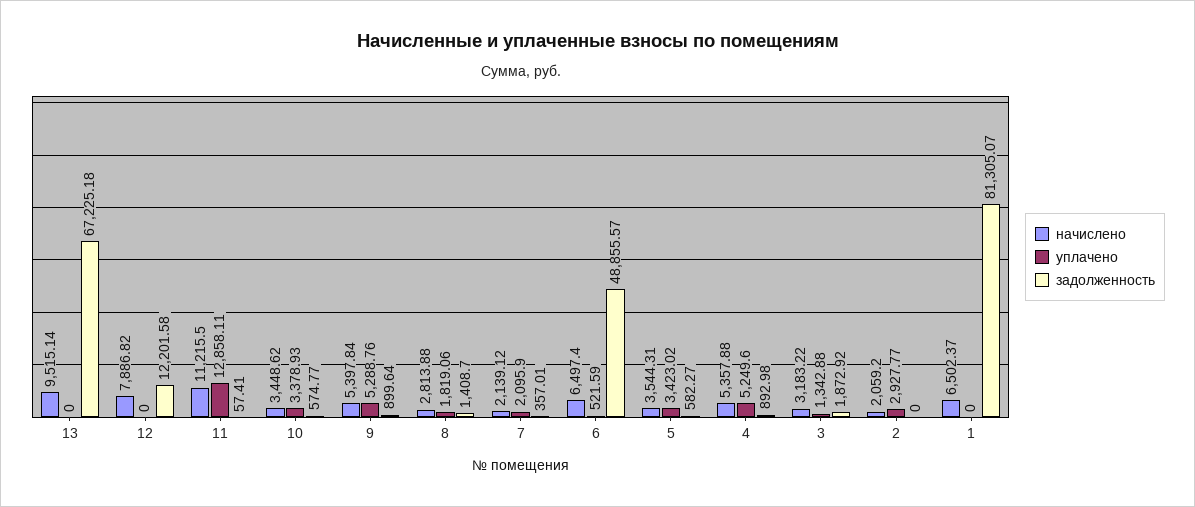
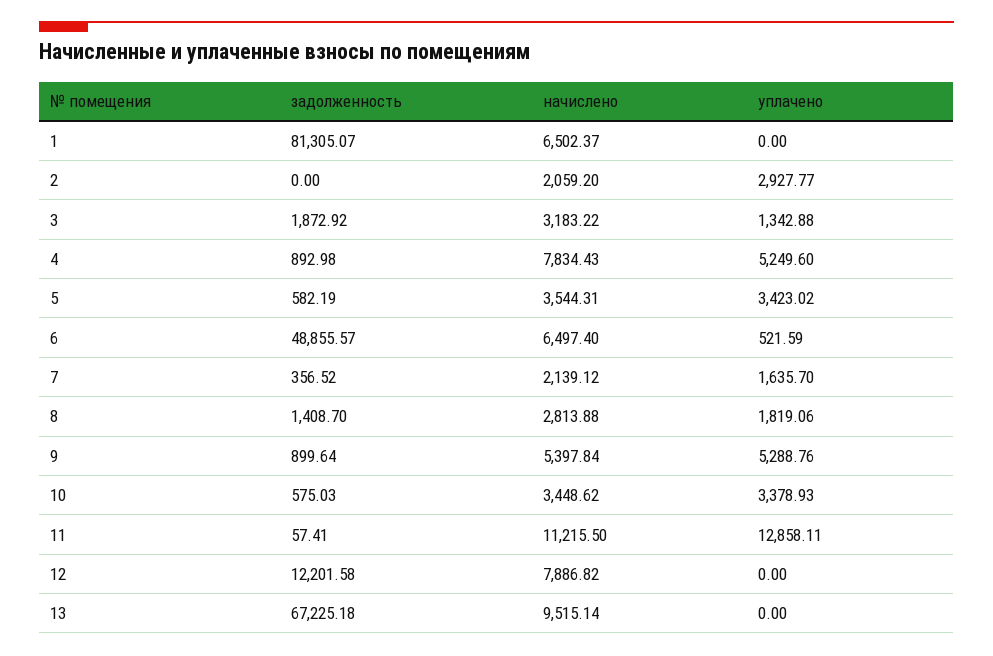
  {
    "начислено": {
      "13": 9515.14,
      "12": 7886.82,
      "11": 11215.5,
      "10": 3448.62,
      "9": 5397.84,
      "8": 2813.88,
      "7": 2139.12,
      "6": 6497.4,
      "5": 3544.31,
-     "4": 5357.88,
+     "4": 7834.43,
      "3": 3183.22,
      "2": 2059.2,
      "1": 6502.37
    },
    "уплачено": {
      "13": 0,
      "12": 0,
      "11": 12858.11,
      "10": 3378.93,
      "9": 5288.76,
      "8": 1819.06,
-     "7": 2095.9,
+     "7": 1635.7,
      "6": 521.59,
      "5": 3423.02,
      "4": 5249.6,
      "3": 1342.88,
      "2": 2927.77,
      "1": 0
    },
    "задолженность": {
      "13": 67225.18,
      "12": 12201.58,
      "11": 57.41,
-     "10": 574.77,
+     "10": 575.03,
      "9": 899.64,
      "8": 1408.7,
-     "7": 357.01,
+     "7": 356.52,
      "6": 48855.57,
-     "5": 582.27,
+     "5": 582.19,
      "4": 892.98,
      "3": 1872.92,
      "2": 0,
      "1": 81305.07
    }
  }

